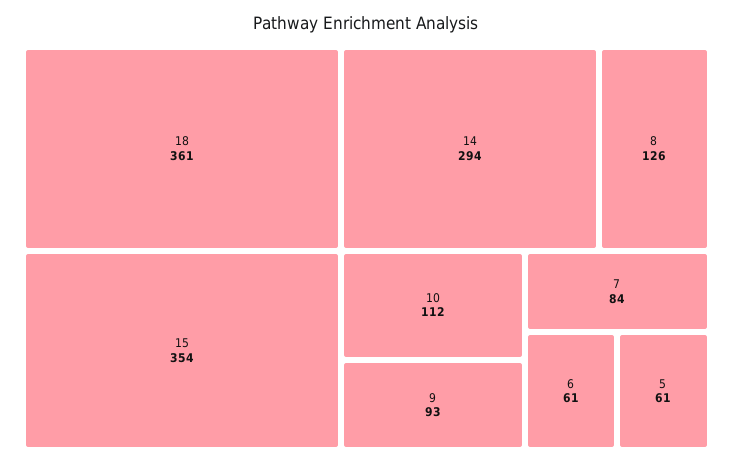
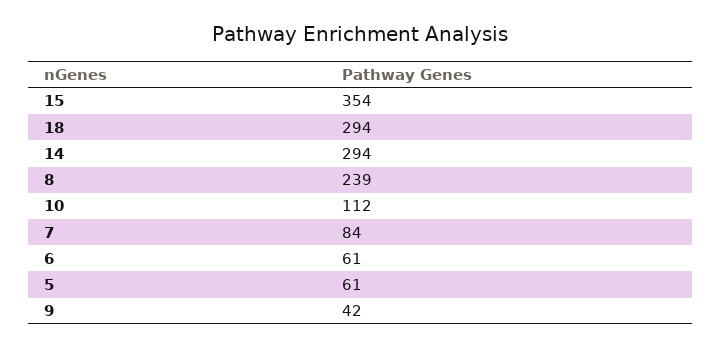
  {
-   "18": 361,
+   "18": 294,
    "15": 354,
    "14": 294,
-   "8": 126,
+   "8": 239,
    "10": 112,
-   "9": 93,
+   "9": 42,
    "7": 84,
    "6": 61,
    "5": 61
  }

